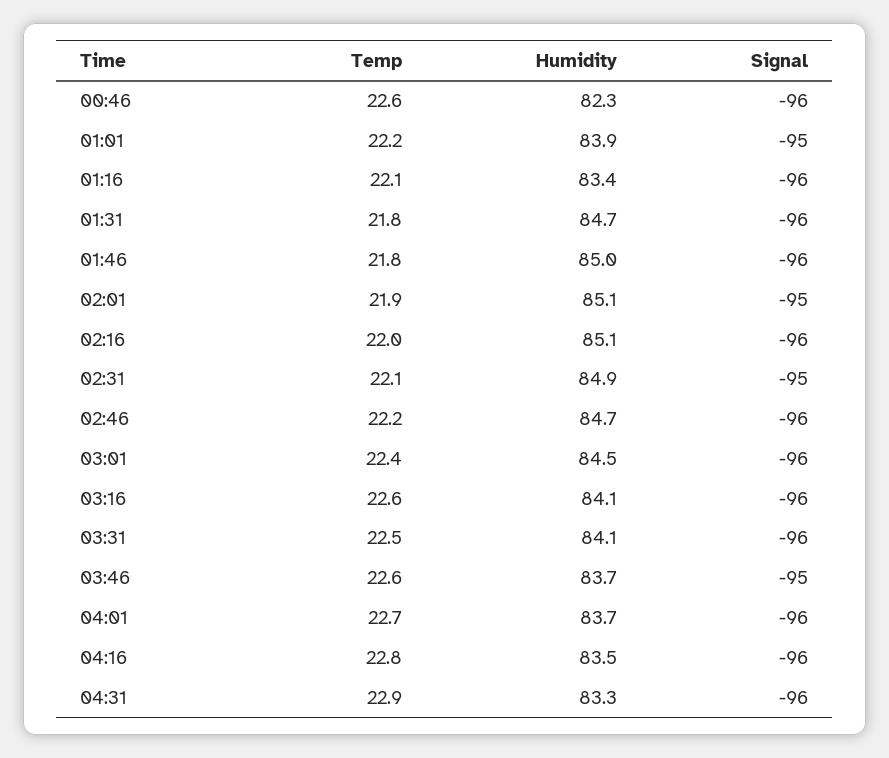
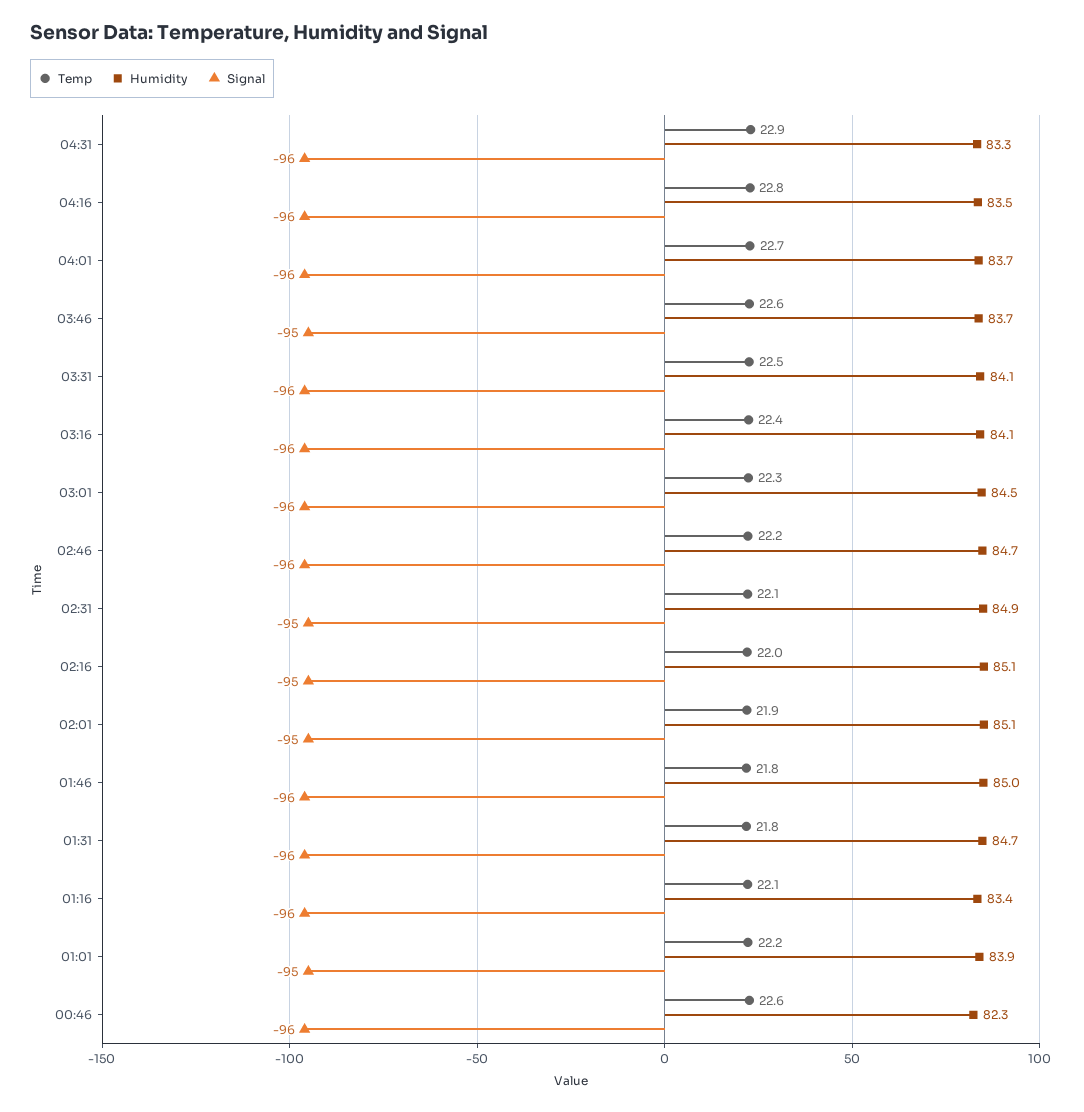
  {
    "Temp": {
      "00:46": 22.6,
      "01:01": 22.2,
      "01:16": 22.1,
      "01:31": 21.8,
      "01:46": 21.8,
      "02:01": 21.9,
      "02:16": 22,
      "02:31": 22.1,
      "02:46": 22.2,
-     "03:01": 22.4,
+     "03:01": 22.3,
-     "03:16": 22.6,
+     "03:16": 22.4,
      "03:31": 22.5,
      "03:46": 22.6,
      "04:01": 22.7,
      "04:16": 22.8,
      "04:31": 22.9
    },
    "Humidity": {
      "00:46": 82.3,
      "01:01": 83.9,
      "01:16": 83.4,
      "01:31": 84.7,
      "01:46": 85,
      "02:01": 85.1,
      "02:16": 85.1,
      "02:31": 84.9,
      "02:46": 84.7,
      "03:01": 84.5,
      "03:16": 84.1,
      "03:31": 84.1,
      "03:46": 83.7,
      "04:01": 83.7,
      "04:16": 83.5,
      "04:31": 83.3
    },
    "Signal": {
      "00:46": -96,
      "01:01": -95,
      "01:16": -96,
      "01:31": -96,
      "01:46": -96,
      "02:01": -95,
-     "02:16": -96,
+     "02:16": -95,
      "02:31": -95,
      "02:46": -96,
      "03:01": -96,
      "03:16": -96,
      "03:31": -96,
      "03:46": -95,
      "04:01": -96,
      "04:16": -96,
      "04:31": -96
    }
  }

